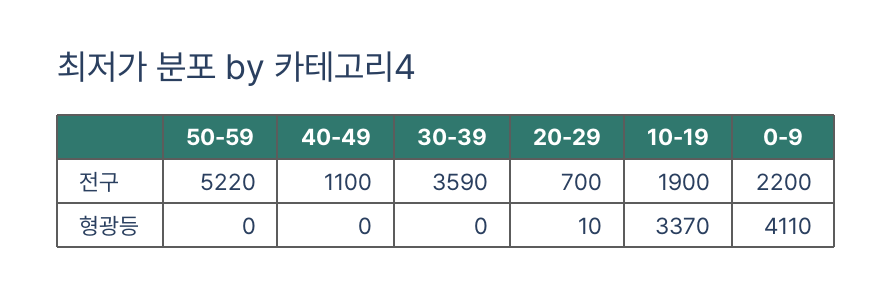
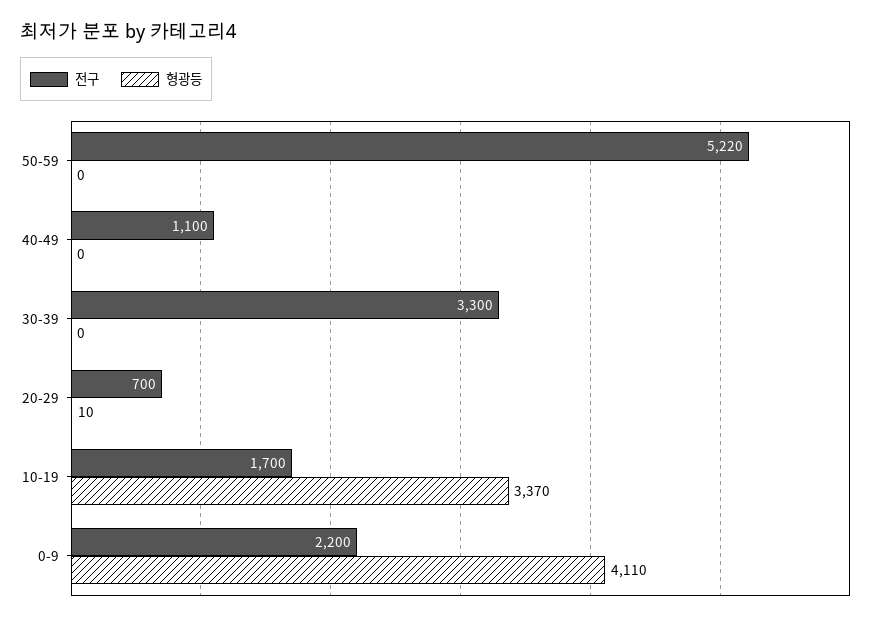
  {
    "전구": {
      "50-59": 5220,
      "40-49": 1100,
-     "30-39": 3590,
+     "30-39": 3300,
      "20-29": 700,
-     "10-19": 1900,
+     "10-19": 1700,
      "0-9": 2200
    },
    "형광등": {
      "50-59": 0,
      "40-49": 0,
      "30-39": 0,
      "20-29": 10,
      "10-19": 3370,
      "0-9": 4110
    }
  }

